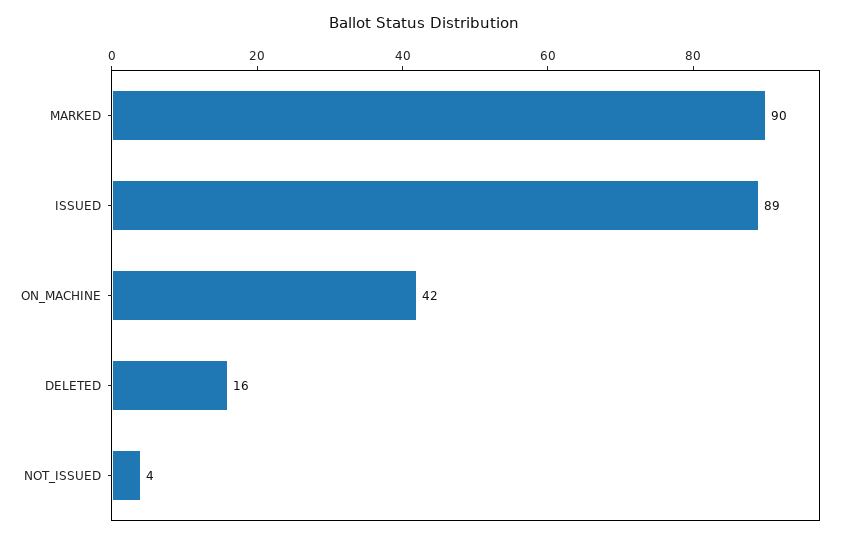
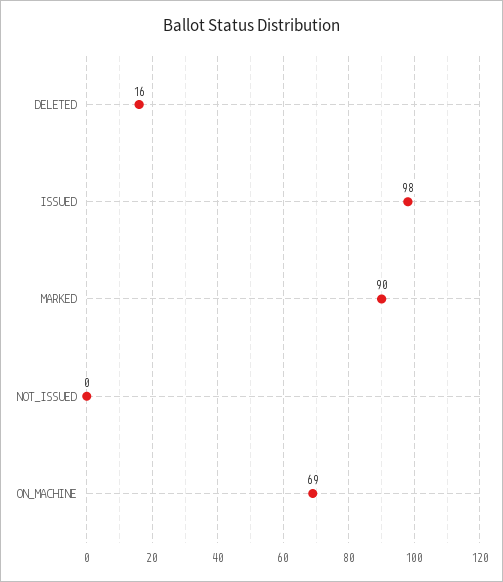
  {
    "MARKED": 90,
-   "ISSUED": 89,
+   "ISSUED": 98,
-   "ON_MACHINE": 42,
+   "ON_MACHINE": 69,
    "DELETED": 16,
-   "NOT_ISSUED": 4
+   "NOT_ISSUED": 0
  }

